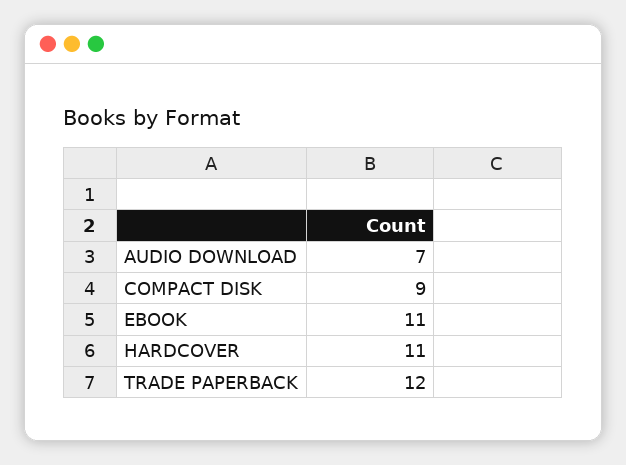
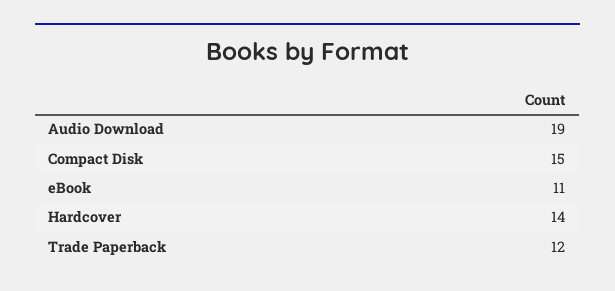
  {
-   "AUDIO DOWNLOAD": 7,
+   "AUDIO DOWNLOAD": 19,
-   "COMPACT DISK": 9,
+   "COMPACT DISK": 15,
    "EBOOK": 11,
-   "HARDCOVER": 11,
+   "HARDCOVER": 14,
    "TRADE PAPERBACK": 12
  }

